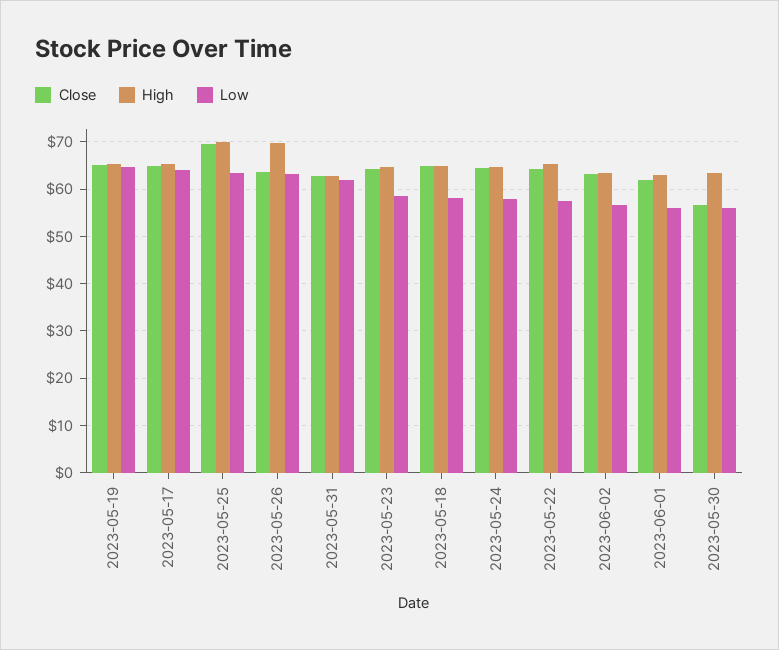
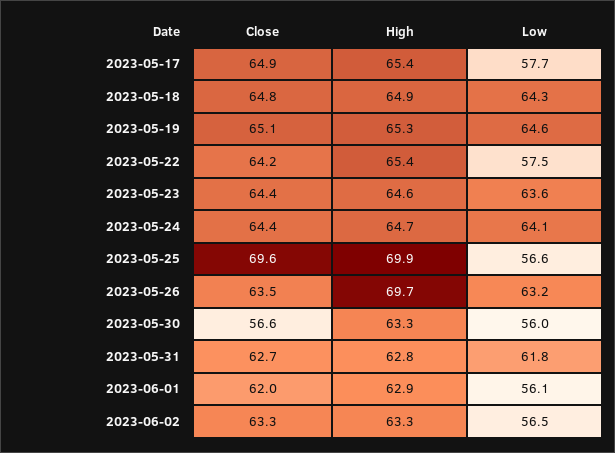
  {
    "Close": {
      "2023-05-19": 65.1,
      "2023-05-17": 64.9,
      "2023-05-25": 69.6,
      "2023-05-26": 63.5,
      "2023-05-31": 62.7,
      "2023-05-23": 64.4,
      "2023-05-18": 64.8,
      "2023-05-24": 64.4,
      "2023-05-22": 64.2,
      "2023-06-02": 63.3,
      "2023-06-01": 62,
      "2023-05-30": 56.6
    },
    "High": {
      "2023-05-19": 65.3,
      "2023-05-17": 65.4,
      "2023-05-25": 69.9,
      "2023-05-26": 69.7,
      "2023-05-31": 62.8,
      "2023-05-23": 64.6,
      "2023-05-18": 64.9,
      "2023-05-24": 64.7,
      "2023-05-22": 65.4,
      "2023-06-02": 63.3,
      "2023-06-01": 62.9,
      "2023-05-30": 63.3
    },
    "Low": {
      "2023-05-19": 64.6,
-     "2023-05-17": 64,
+     "2023-05-17": 57.7,
-     "2023-05-25": 64,
+     "2023-05-25": 56.6,
      "2023-05-26": 63.2,
      "2023-05-31": 61.8,
-     "2023-05-23": 58,
+     "2023-05-23": 63.6,
-     "2023-05-18": 58,
+     "2023-05-18": 64.3,
-     "2023-05-24": 58,
+     "2023-05-24": 64.1,
      "2023-05-22": 57.5,
      "2023-06-02": 56.5,
      "2023-06-01": 56.1,
      "2023-05-30": 56
    }
  }

